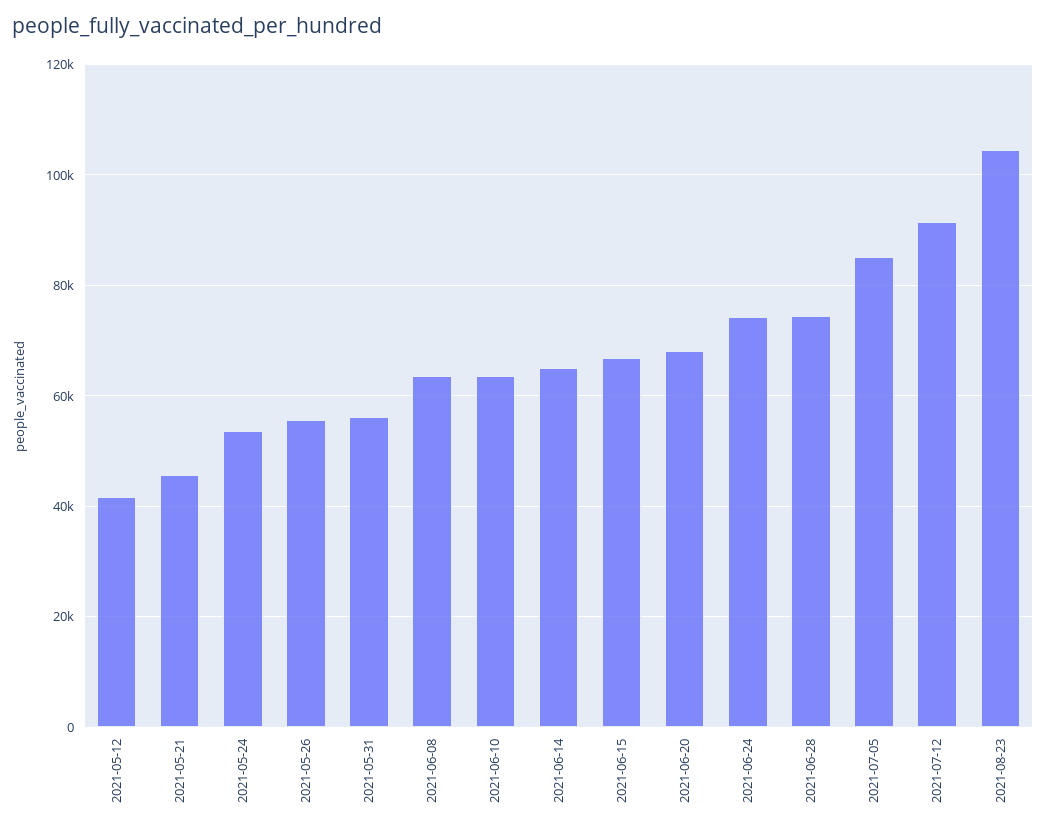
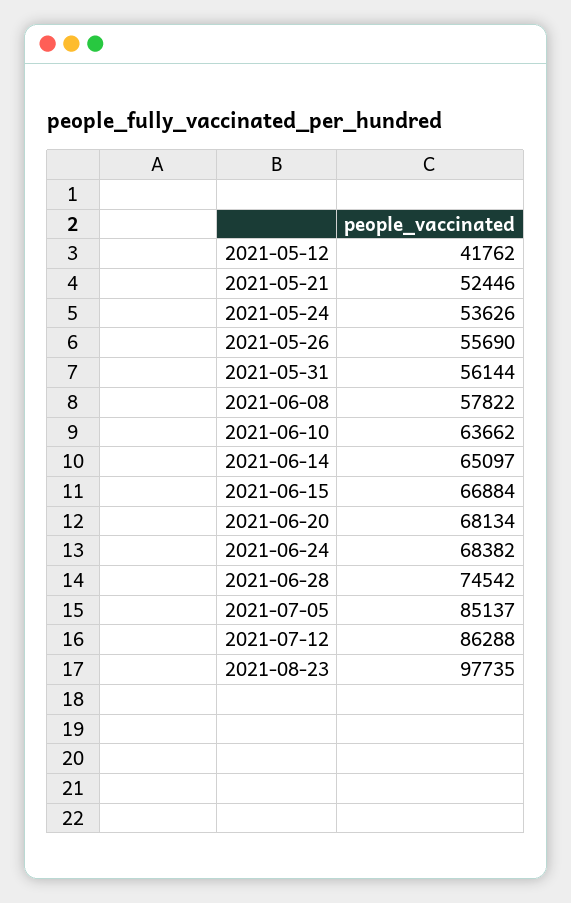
  {
    "2021-05-12": 41762,
-   "2021-05-21": 46000,
+   "2021-05-21": 52446,
    "2021-05-24": 53626,
    "2021-05-26": 55690,
    "2021-05-31": 56144,
-   "2021-06-08": 64000,
+   "2021-06-08": 57822,
    "2021-06-10": 63662,
    "2021-06-14": 65097,
    "2021-06-15": 66884,
    "2021-06-20": 68134,
-   "2021-06-24": 74000,
+   "2021-06-24": 68382,
    "2021-06-28": 74542,
    "2021-07-05": 85137,
-   "2021-07-12": 92000,
+   "2021-07-12": 86288,
-   "2021-08-23": 104000
+   "2021-08-23": 97735
  }

